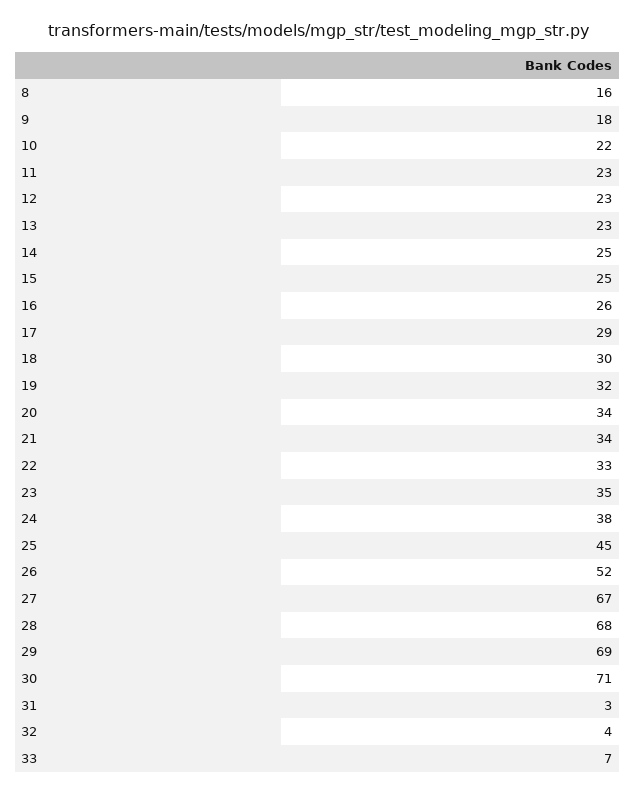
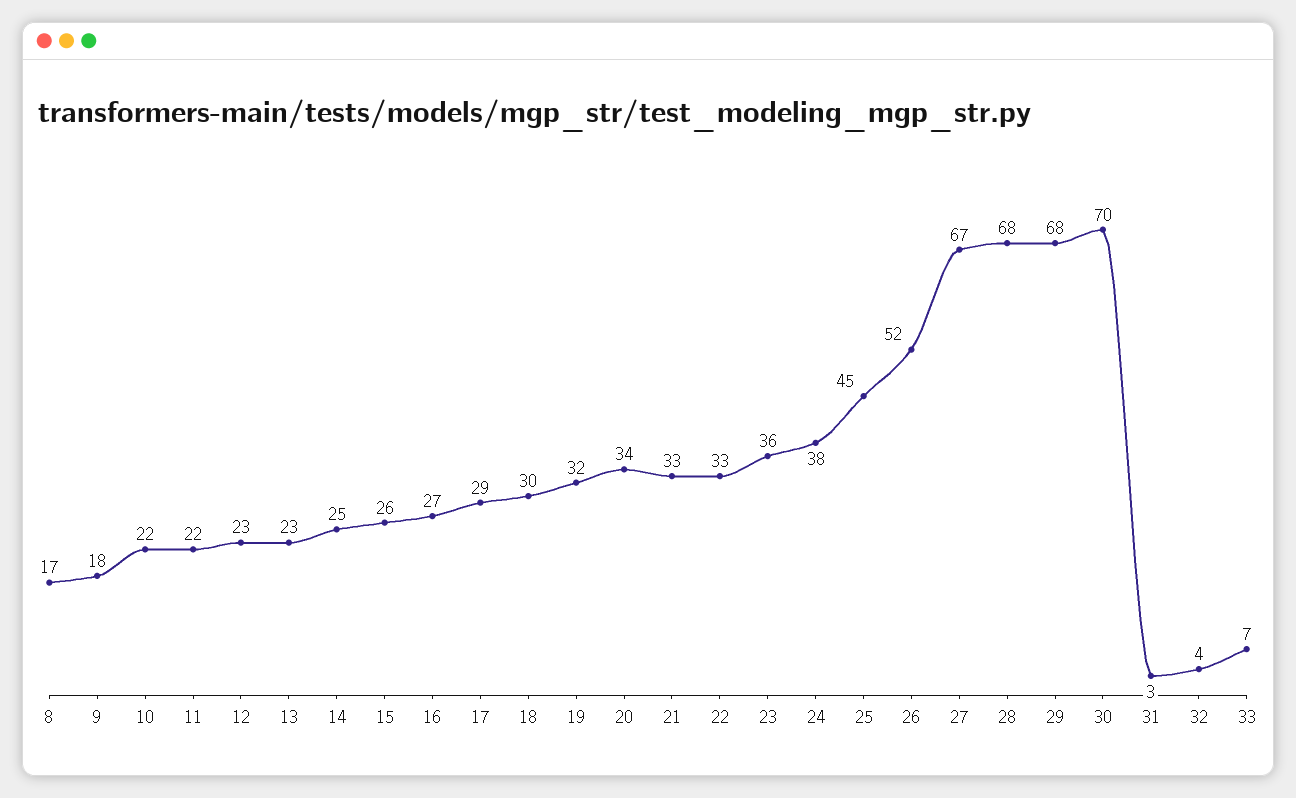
  {
-   "8": 16,
+   "8": 17,
    "9": 18,
    "10": 22,
-   "11": 23,
+   "11": 22,
    "12": 23,
    "13": 23,
    "14": 25,
-   "15": 25,
+   "15": 26,
-   "16": 26,
+   "16": 27,
    "17": 29,
    "18": 30,
    "19": 32,
    "20": 34,
-   "21": 34,
+   "21": 33,
    "22": 33,
-   "23": 35,
+   "23": 36,
    "24": 38,
    "25": 45,
    "26": 52,
    "27": 67,
    "28": 68,
-   "29": 69,
+   "29": 68,
-   "30": 71,
+   "30": 70,
    "31": 3,
    "32": 4,
    "33": 7
  }

